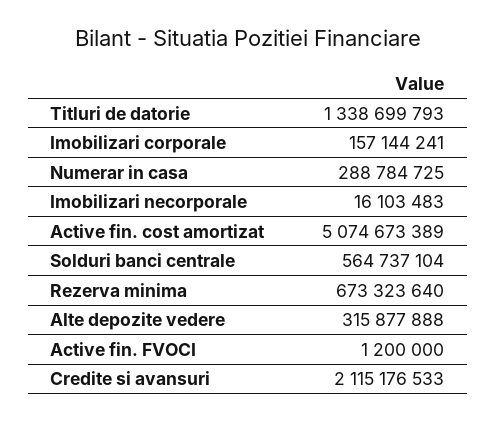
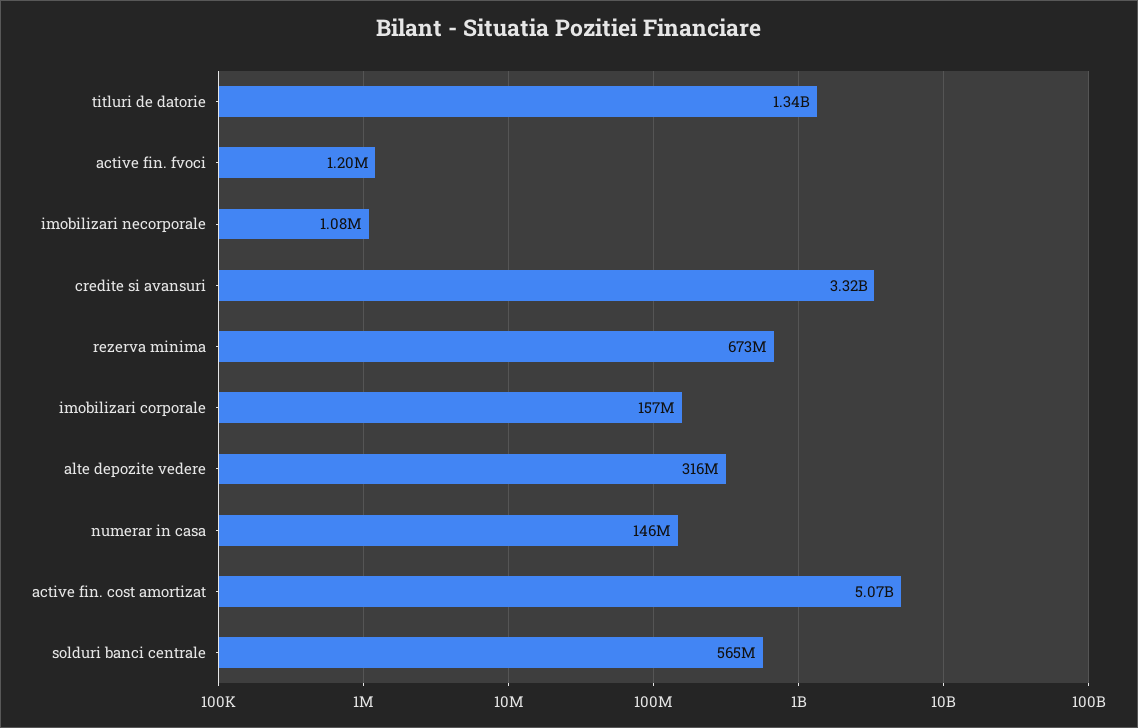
  {
    "Titluri de datorie": 1338699793,
    "Imobilizari corporale": 157144241,
-   "Numerar in casa": 288784725,
+   "Numerar in casa": 146000000,
-   "Imobilizari necorporale": 16103483,
+   "Imobilizari necorporale": 1080000,
    "Active fin. cost amortizat": 5074673389,
    "Solduri banci centrale": 564737104,
    "Rezerva minima": 673323640,
    "Alte depozite vedere": 315877888,
    "Active fin. FVOCI": 1200000,
-   "Credite si avansuri": 2115176533
+   "Credite si avansuri": 3320000000
  }

